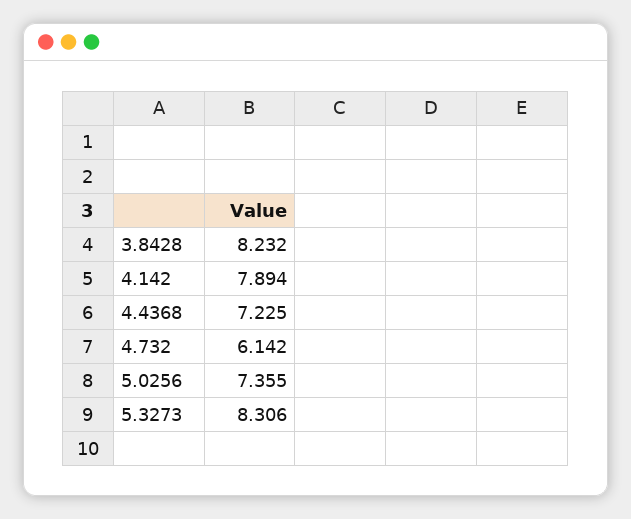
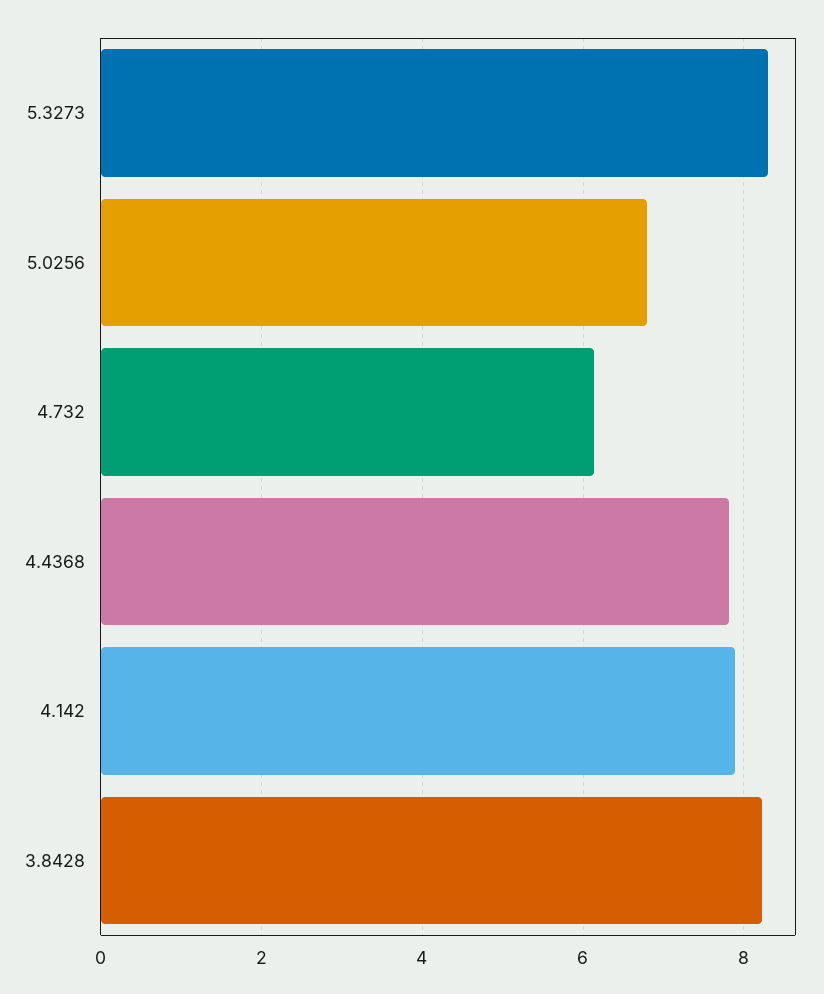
  {
    "3.8428": 8.232,
    "4.142": 7.894,
-   "4.4368": 7.225,
+   "4.4368": 7.8,
    "4.732": 6.142,
-   "5.0256": 7.355,
+   "5.0256": 6.8,
    "5.3273": 8.306
  }

